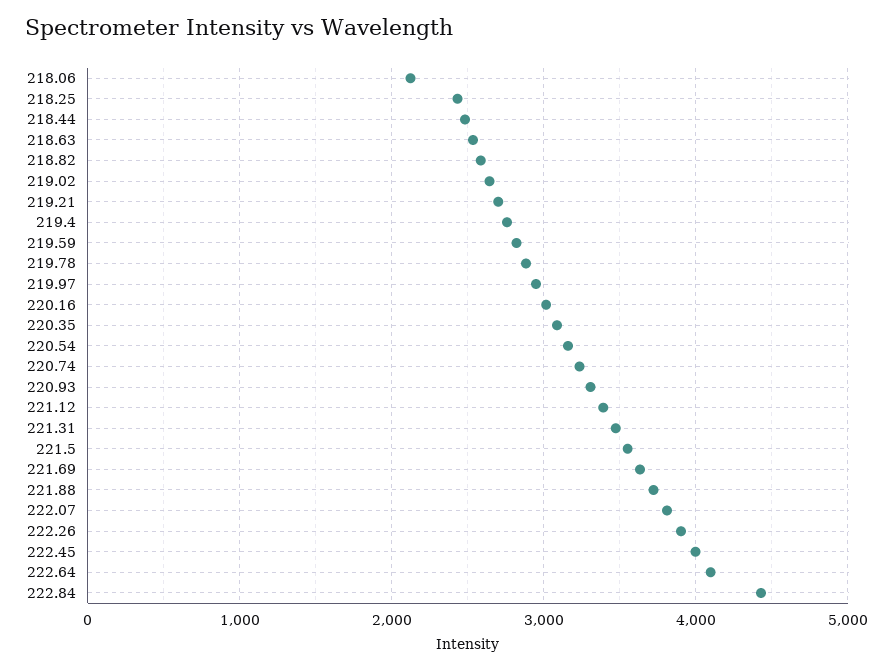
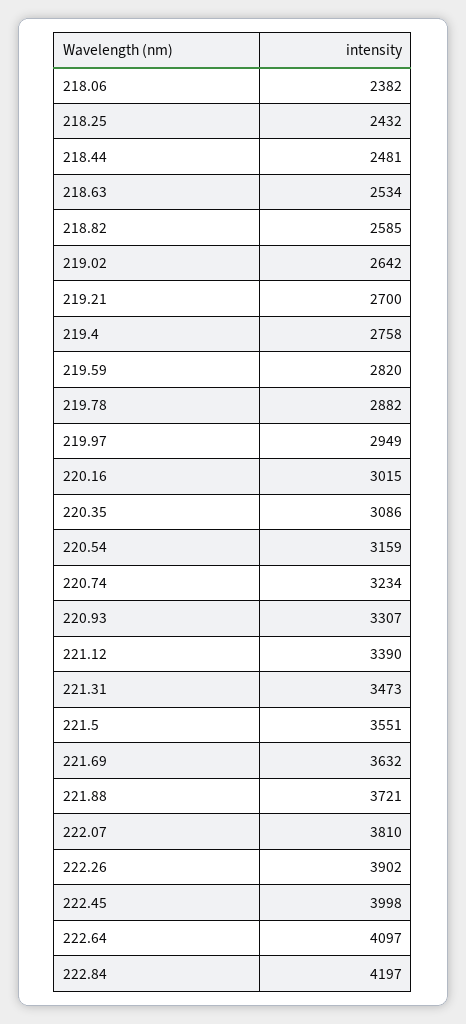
  {
-   "218.06": 2100,
+   "218.06": 2382,
    "218.25": 2432,
    "218.44": 2481,
    "218.63": 2534,
    "218.82": 2585,
    "219.02": 2642,
    "219.21": 2700,
    "219.4": 2758,
    "219.59": 2820,
    "219.78": 2882,
    "219.97": 2949,
    "220.16": 3015,
    "220.35": 3086,
    "220.54": 3159,
    "220.74": 3234,
    "220.93": 3307,
    "221.12": 3390,
    "221.31": 3473,
    "221.5": 3551,
    "221.69": 3632,
    "221.88": 3721,
    "222.07": 3810,
    "222.26": 3902,
    "222.45": 3998,
    "222.64": 4097,
-   "222.84": 4400
+   "222.84": 4197
  }

